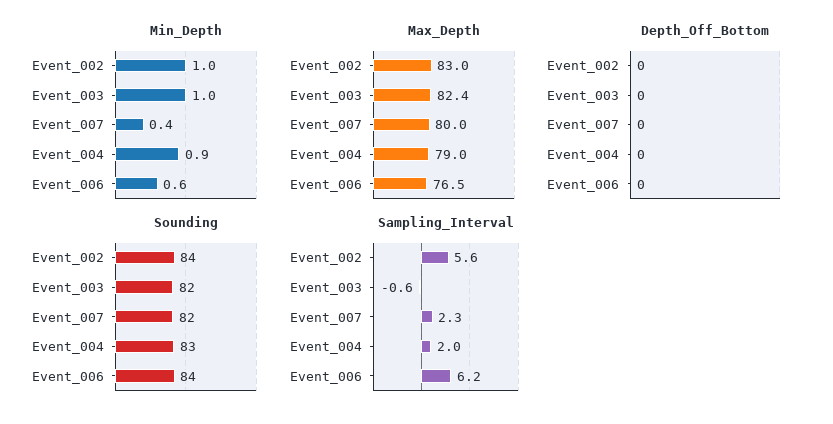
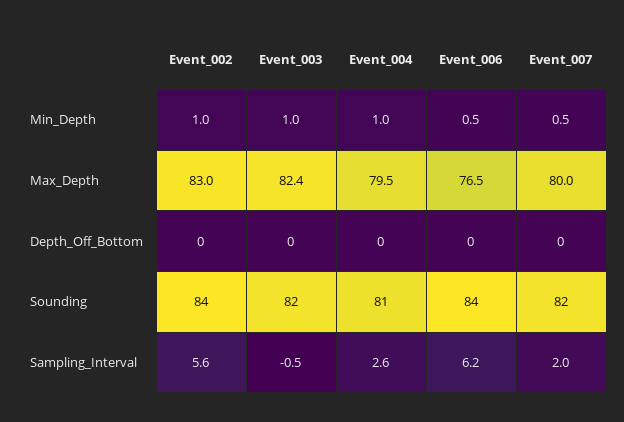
  {
    "Min_Depth": {
      "Event_002": 1,
      "Event_003": 1,
-     "Event_007": 0.4,
+     "Event_007": 0.5,
-     "Event_004": 0.9,
+     "Event_004": 1,
-     "Event_006": 0.6
+     "Event_006": 0.5
    },
    "Max_Depth": {
      "Event_002": 83,
      "Event_003": 82.4,
      "Event_007": 80,
-     "Event_004": 79,
+     "Event_004": 79.5,
      "Event_006": 76.5
    },
    "Depth_Off_Bottom": {
      "Event_002": 0,
      "Event_003": 0,
      "Event_007": 0,
      "Event_004": 0,
      "Event_006": 0
    },
    "Sounding": {
      "Event_002": 84,
      "Event_003": 82,
      "Event_007": 82,
-     "Event_004": 83,
+     "Event_004": 81,
      "Event_006": 84
    },
    "Sampling_Interval": {
      "Event_002": 5.6,
-     "Event_003": -0.6,
+     "Event_003": -0.5,
-     "Event_007": 2.3,
+     "Event_007": 2,
-     "Event_004": 2,
+     "Event_004": 2.6,
      "Event_006": 6.2
    }
  }

